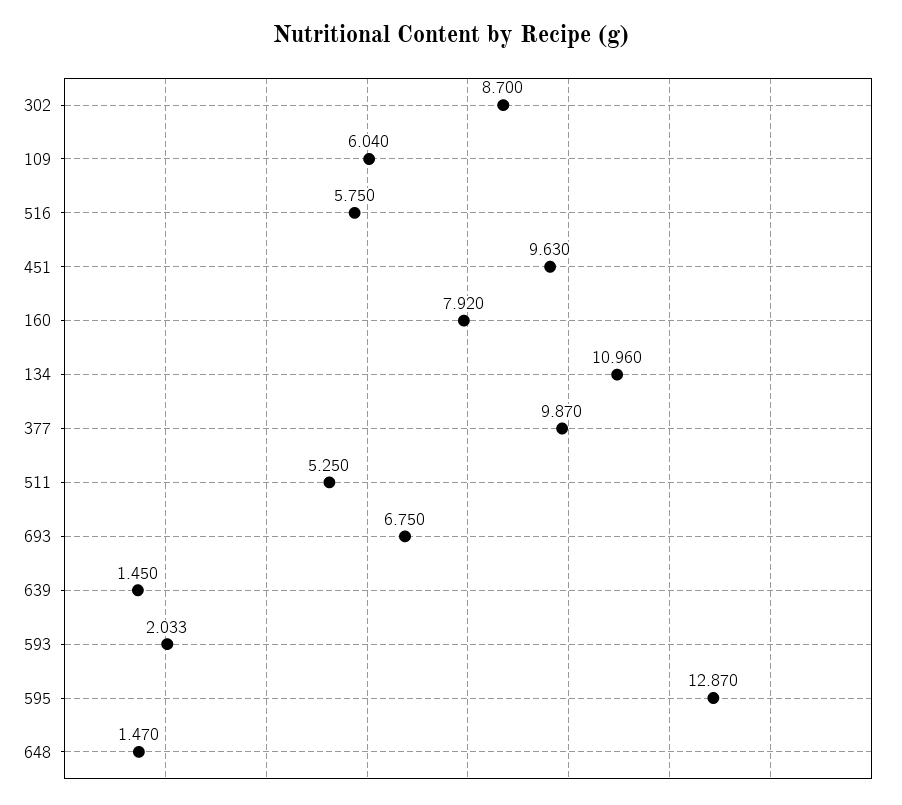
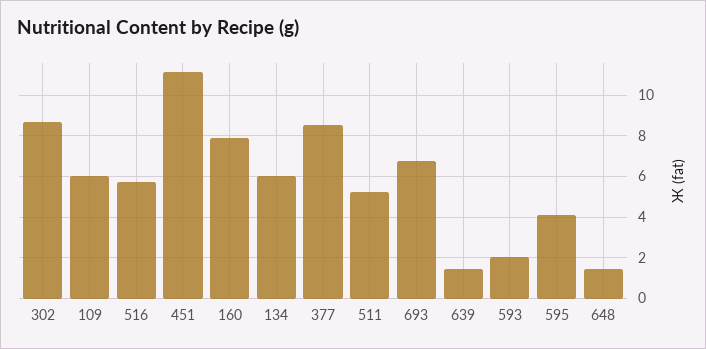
  {
    "302": 8.7,
    "109": 6.04,
    "516": 5.75,
-   "451": 9.63,
+   "451": 11,
    "160": 7.92,
-   "134": 10.96,
+   "134": 6,
-   "377": 9.87,
+   "377": 8.5,
    "511": 5.25,
    "693": 6.75,
    "639": 1.45,
    "593": 2.033,
-   "595": 12.87,
+   "595": 4,
    "648": 1.47
  }

